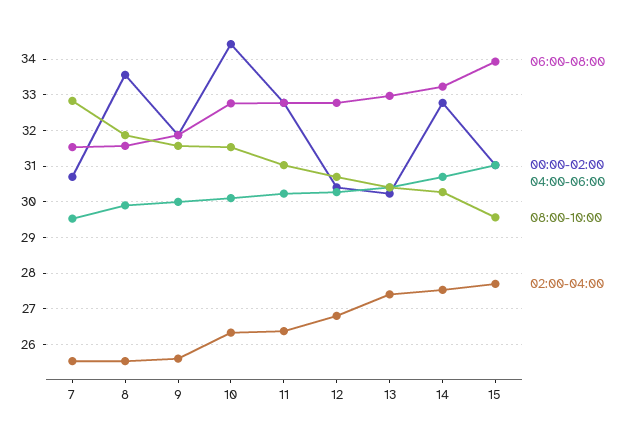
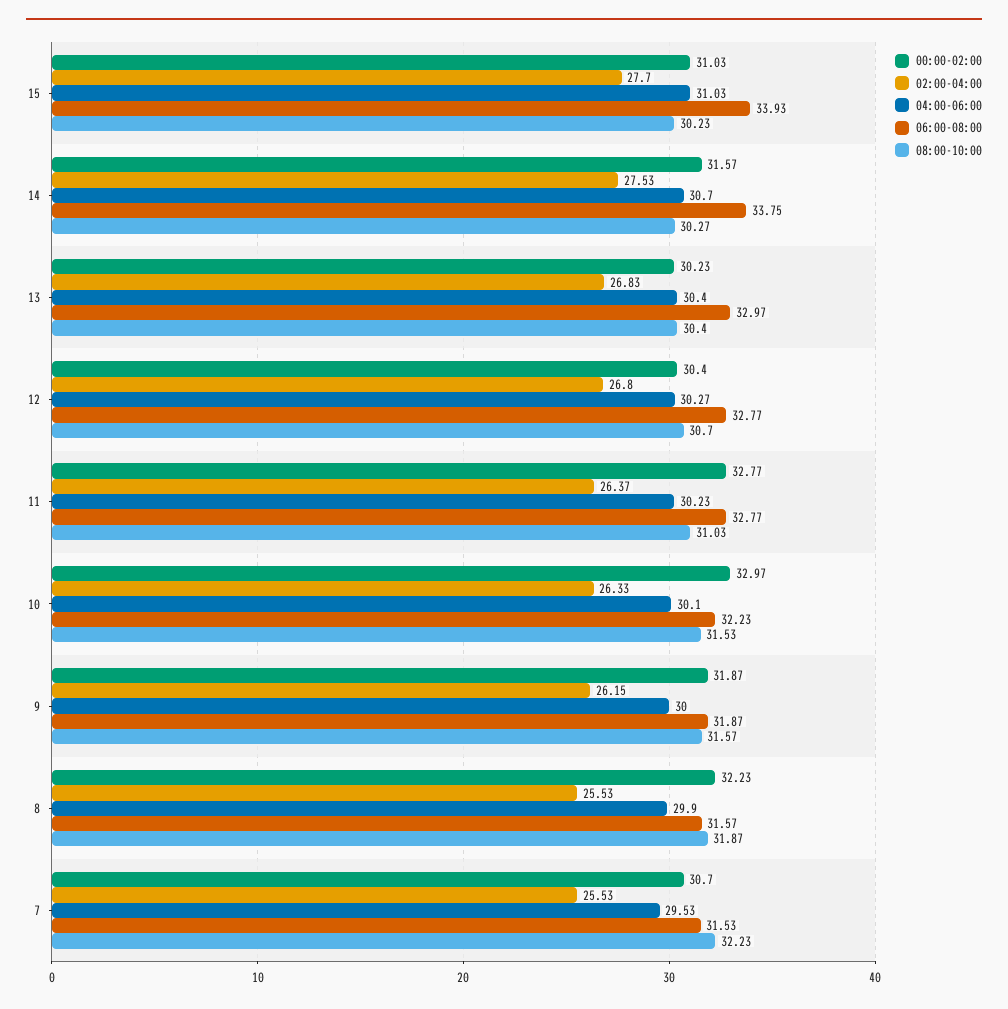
  {
    "06:00-08:00": {
      "7": 31.53,
      "8": 31.57,
      "9": 31.87,
-     "10": 32.8,
+     "10": 32.23,
      "11": 32.77,
      "12": 32.77,
      "13": 32.97,
-     "14": 33.2,
+     "14": 33.75,
      "15": 33.93
    },
    "00:00-02:00": {
      "7": 30.7,
-     "8": 33.6,
+     "8": 32.23,
      "9": 31.87,
-     "10": 34.4,
+     "10": 32.97,
      "11": 32.77,
      "12": 30.4,
      "13": 30.23,
-     "14": 32.8,
+     "14": 31.57,
      "15": 31.03
    },
    "04:00-06:00": {
      "7": 29.53,
      "8": 29.9,
      "9": 30,
      "10": 30.1,
      "11": 30.23,
      "12": 30.27,
      "13": 30.4,
      "14": 30.7,
      "15": 31.03
    },
    "08:00-10:00": {
-     "7": 32.8,
+     "7": 32.23,
      "8": 31.87,
      "9": 31.57,
      "10": 31.53,
      "11": 31.03,
      "12": 30.7,
      "13": 30.4,
      "14": 30.27,
-     "15": 29.6
+     "15": 30.23
    },
    "02:00-04:00": {
      "7": 25.53,
      "8": 25.53,
-     "9": 25.6,
+     "9": 26.15,
      "10": 26.33,
      "11": 26.37,
      "12": 26.8,
-     "13": 27.4,
+     "13": 26.83,
      "14": 27.53,
      "15": 27.7
    }
  }

